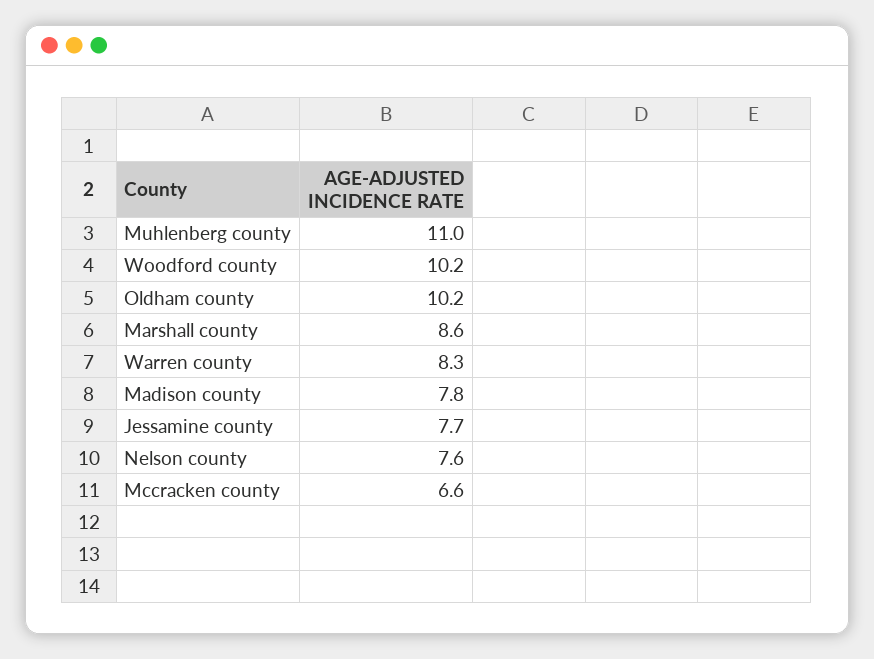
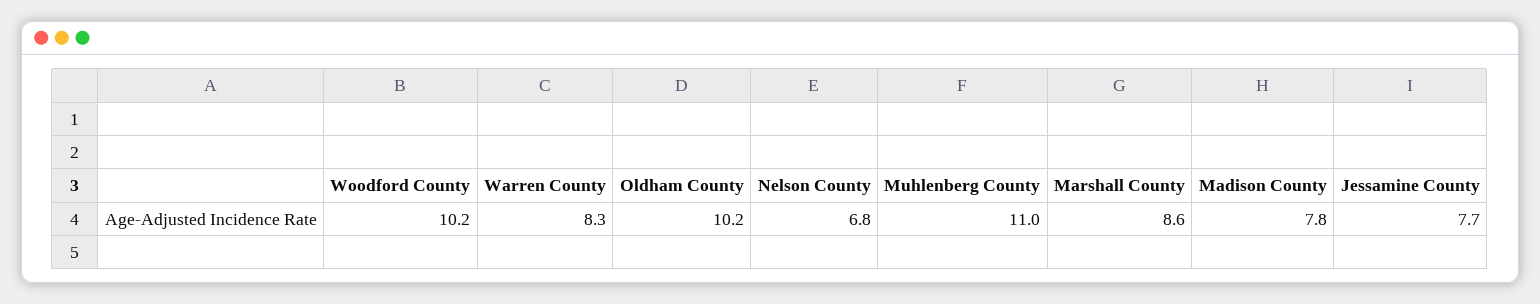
  {
    "Muhlenberg county": 11,
    "Woodford county": 10.2,
    "Oldham county": 10.2,
    "Marshall county": 8.6,
    "Warren county": 8.3,
    "Madison county": 7.8,
    "Jessamine county": 7.7,
-   "Nelson county": 7.6,
+   "Nelson county": 6.8
-   "Mccracken county": 6.6
  }

